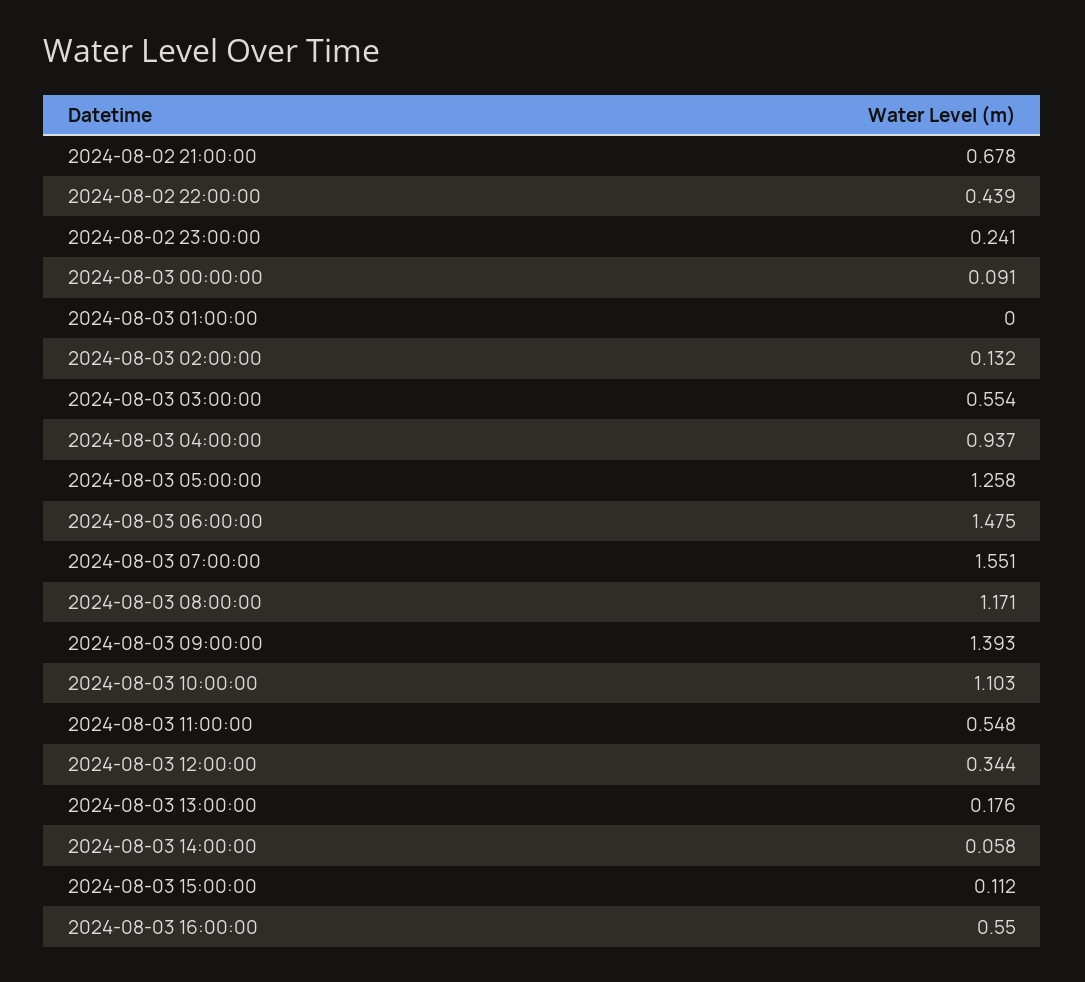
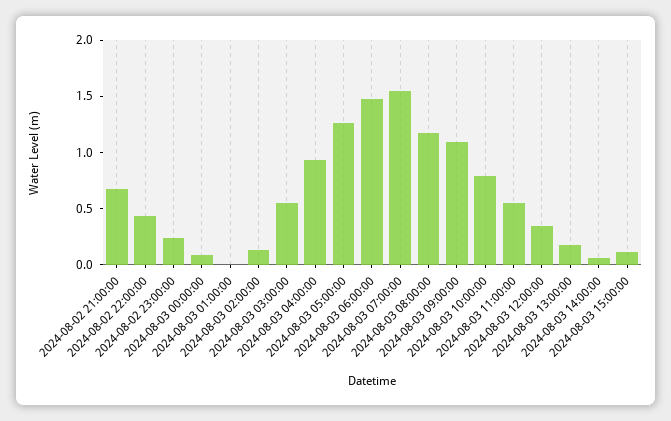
  {
    "2024-08-02 21:00:00": 0.678,
    "2024-08-02 22:00:00": 0.439,
    "2024-08-02 23:00:00": 0.241,
    "2024-08-03 00:00:00": 0.091,
    "2024-08-03 01:00:00": 0,
    "2024-08-03 02:00:00": 0.132,
    "2024-08-03 03:00:00": 0.554,
    "2024-08-03 04:00:00": 0.937,
    "2024-08-03 05:00:00": 1.258,
    "2024-08-03 06:00:00": 1.475,
    "2024-08-03 07:00:00": 1.551,
    "2024-08-03 08:00:00": 1.171,
-   "2024-08-03 09:00:00": 1.393,
+   "2024-08-03 09:00:00": 1.1,
-   "2024-08-03 10:00:00": 1.103,
+   "2024-08-03 10:00:00": 0.8,
    "2024-08-03 11:00:00": 0.548,
    "2024-08-03 12:00:00": 0.344,
    "2024-08-03 13:00:00": 0.176,
    "2024-08-03 14:00:00": 0.058,
-   "2024-08-03 15:00:00": 0.112,
+   "2024-08-03 15:00:00": 0.112
-   "2024-08-03 16:00:00": 0.55
  }

